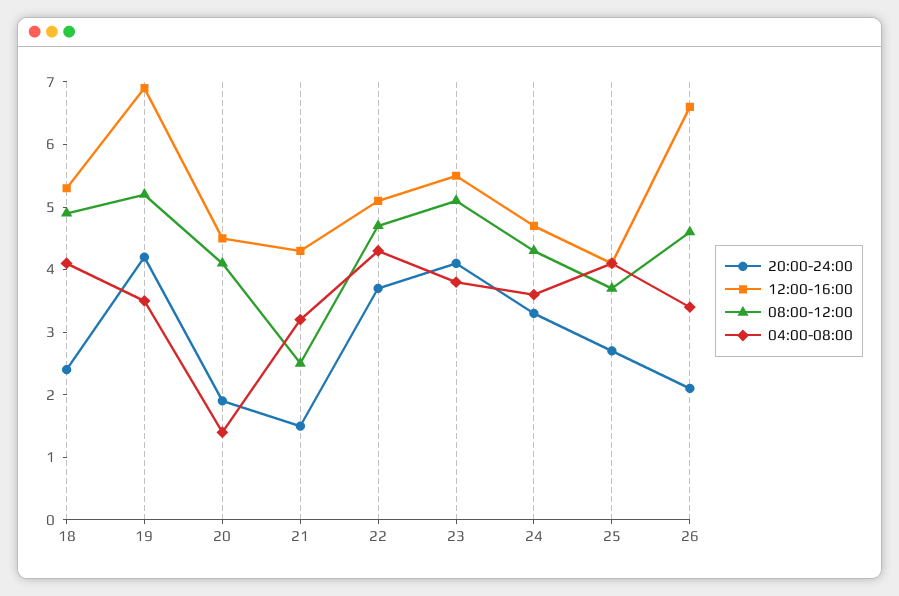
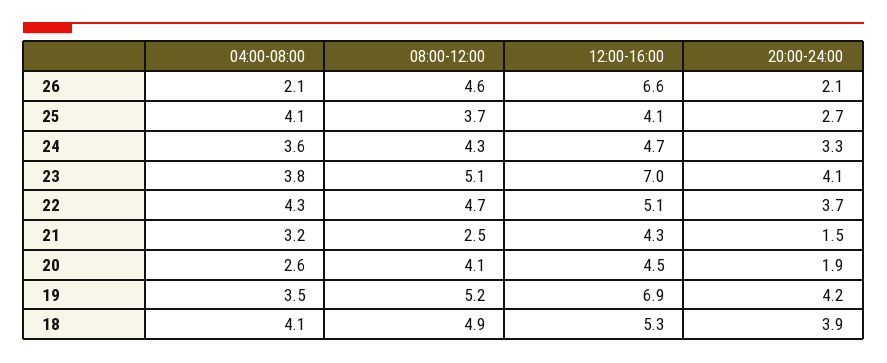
  {
    "20:00-24:00": {
-     "18": 2.5,
+     "18": 3.9,
      "19": 4.2,
      "20": 1.9,
      "21": 1.5,
      "22": 3.7,
      "23": 4.1,
      "24": 3.3,
      "25": 2.7,
      "26": 2.1
    },
    "12:00-16:00": {
      "18": 5.3,
      "19": 6.9,
      "20": 4.5,
      "21": 4.3,
      "22": 5.1,
-     "23": 5.5,
+     "23": 7,
      "24": 4.7,
      "25": 4.1,
      "26": 6.6
    },
    "08:00-12:00": {
      "18": 4.9,
      "19": 5.2,
      "20": 4.1,
      "21": 2.5,
      "22": 4.7,
      "23": 5.1,
      "24": 4.3,
      "25": 3.7,
      "26": 4.6
    },
    "04:00-08:00": {
      "18": 4.1,
      "19": 3.5,
-     "20": 1.5,
+     "20": 2.6,
      "21": 3.2,
      "22": 4.3,
      "23": 3.8,
      "24": 3.6,
      "25": 4.1,
-     "26": 3.5
+     "26": 2.1
    }
  }

